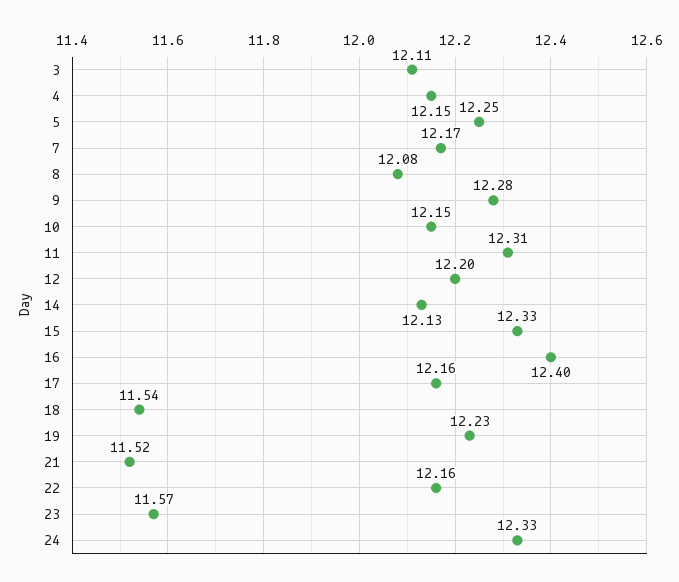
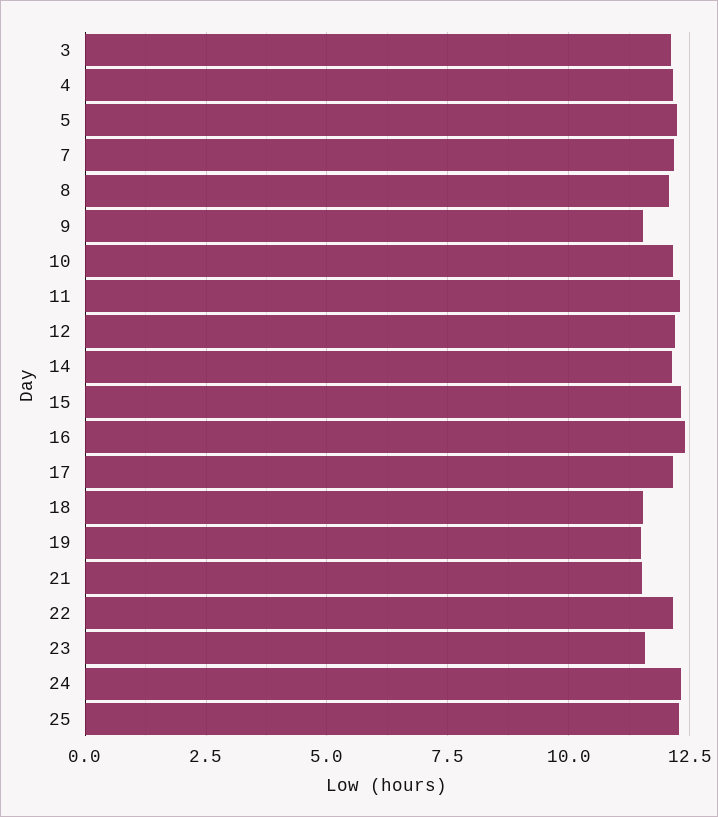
  {
    "3": 12.11,
    "4": 12.15,
    "5": 12.25,
    "7": 12.17,
    "8": 12.08,
-   "9": 12.28,
+   "9": 11.5,
    "10": 12.15,
    "11": 12.31,
    "12": 12.2,
    "14": 12.13,
    "15": 12.33,
    "16": 12.4,
    "17": 12.16,
    "18": 11.54,
-   "19": 12.23,
+   "19": 11.5,
    "21": 11.52,
    "22": 12.16,
    "23": 11.57,
-   "24": 12.33
+   "24": 12.33,
+   "25": 12.25
  }

